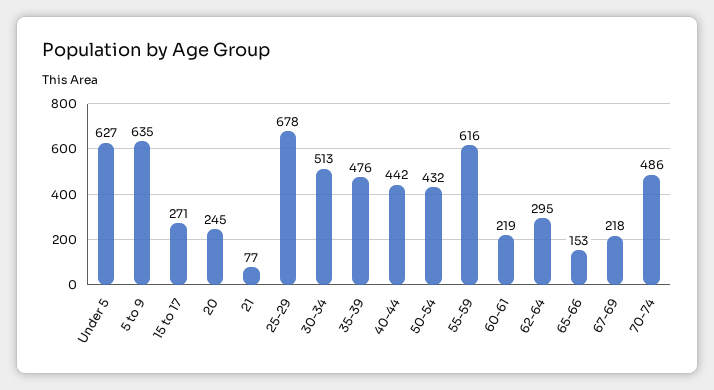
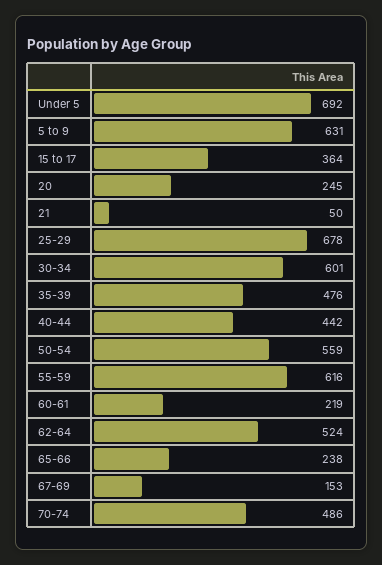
  {
-   "Under 5": 627,
+   "Under 5": 692,
-   "5 to 9": 635,
+   "5 to 9": 631,
-   "15 to 17": 271,
+   "15 to 17": 364,
    "20": 245,
-   "21": 77,
+   "21": 50,
    "25-29": 678,
-   "30-34": 513,
+   "30-34": 601,
    "35-39": 476,
    "40-44": 442,
-   "50-54": 432,
+   "50-54": 559,
    "55-59": 616,
    "60-61": 219,
-   "62-64": 295,
+   "62-64": 524,
-   "65-66": 153,
+   "65-66": 238,
-   "67-69": 218,
+   "67-69": 153,
    "70-74": 486
  }

